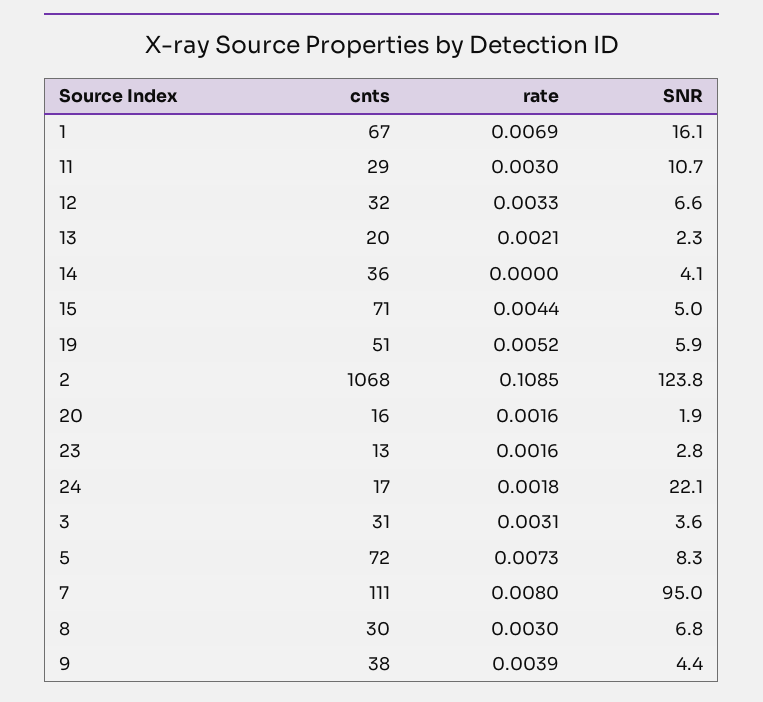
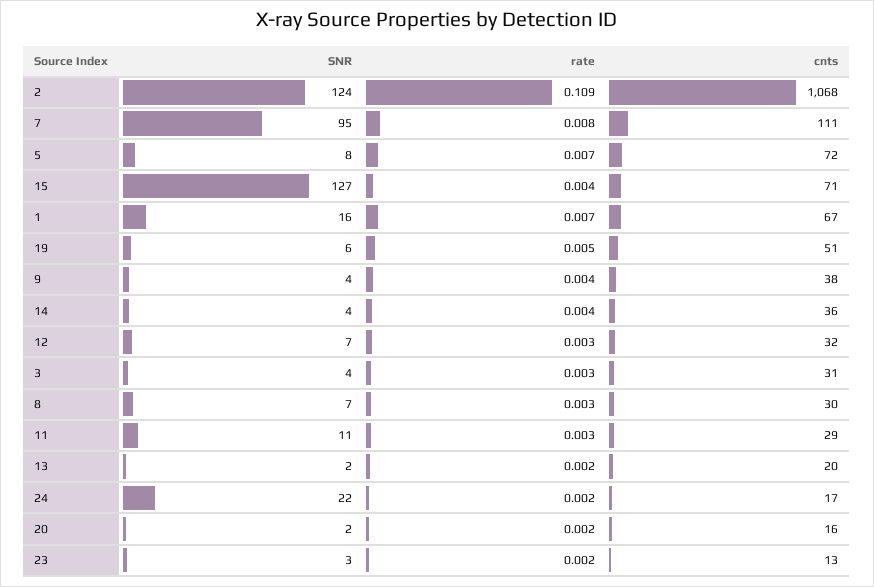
  {
    "cnts": {
      "1": 67,
      "11": 29,
      "12": 32,
      "13": 20,
      "14": 36,
      "15": 71,
      "19": 51,
      "2": 1068,
      "20": 16,
      "23": 13,
      "24": 17,
      "3": 31,
      "5": 72,
      "7": 111,
      "8": 30,
      "9": 38
    },
    "rate": {
      "1": 0.0069,
      "11": 0.003,
      "12": 0.0033,
      "13": 0.0021,
-     "14": 0,
+     "14": 0.004,
      "15": 0.0044,
      "19": 0.0052,
      "2": 0.1085,
      "20": 0.0016,
      "23": 0.0016,
      "24": 0.0018,
      "3": 0.0031,
      "5": 0.0073,
      "7": 0.008,
      "8": 0.003,
      "9": 0.0039
    },
    "SNR": {
      "1": 16.1,
      "11": 10.7,
      "12": 6.6,
      "13": 2.3,
      "14": 4.1,
-     "15": 5,
+     "15": 127,
      "19": 5.9,
      "2": 123.8,
      "20": 1.9,
      "23": 2.8,
      "24": 22.1,
      "3": 3.6,
      "5": 8.3,
      "7": 95,
      "8": 6.8,
      "9": 4.4
    }
  }

